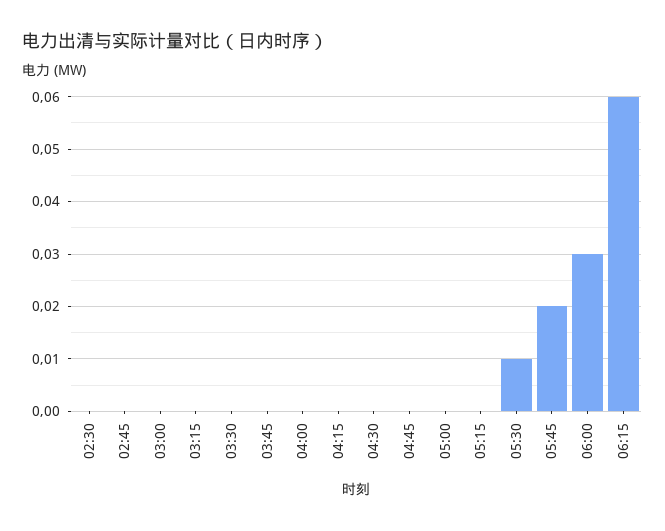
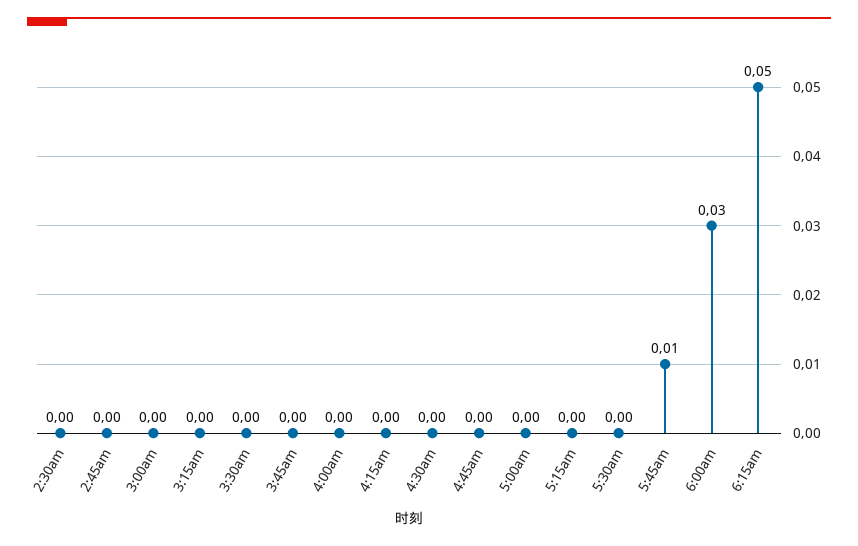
  {
    "02:30": 0,
    "02:45": 0,
    "03:00": 0,
    "03:15": 0,
    "03:30": 0,
    "03:45": 0,
    "04:00": 0,
    "04:15": 0,
    "04:30": 0,
    "04:45": 0,
    "05:00": 0,
    "05:15": 0,
-   "05:30": 0.01,
+   "05:30": 0,
-   "05:45": 0.02,
+   "05:45": 0.01,
    "06:00": 0.03,
-   "06:15": 0.06
+   "06:15": 0.05
  }

